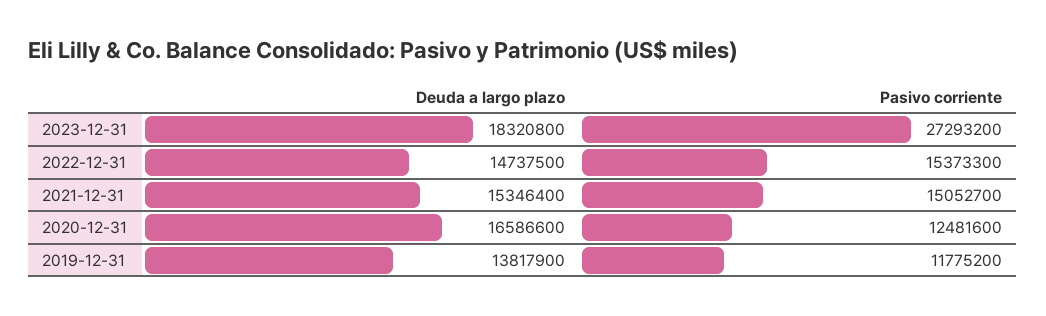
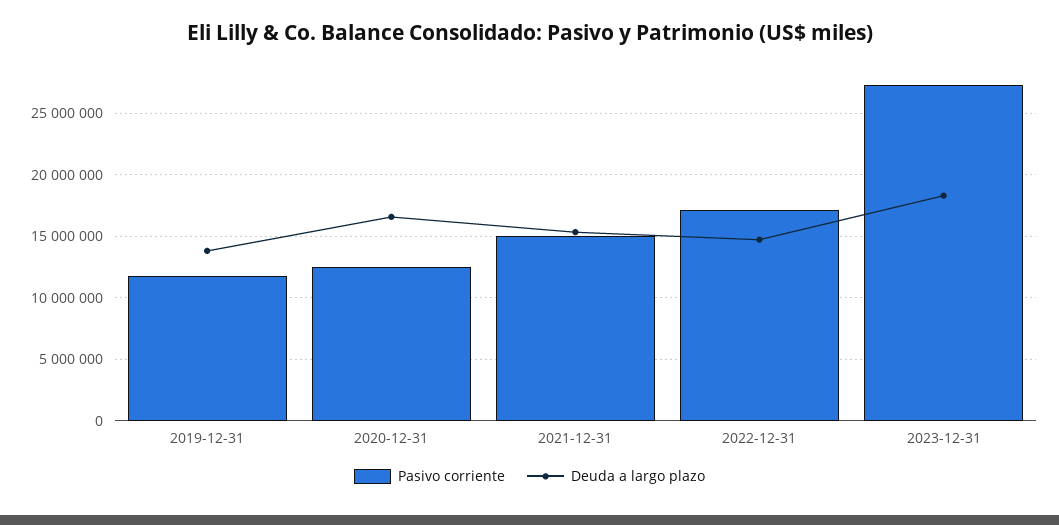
  {
    "Deuda a largo plazo": {
      "2023-12-31": 18320800,
      "2022-12-31": 14737500,
      "2021-12-31": 15346400,
      "2020-12-31": 16586600,
      "2019-12-31": 13817900
    },
    "Pasivo corriente": {
      "2023-12-31": 27293200,
-     "2022-12-31": 15373300,
+     "2022-12-31": 17000000,
      "2021-12-31": 15052700,
      "2020-12-31": 12481600,
      "2019-12-31": 11775200
    }
  }

